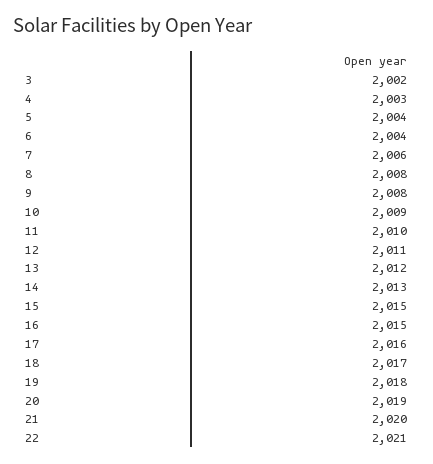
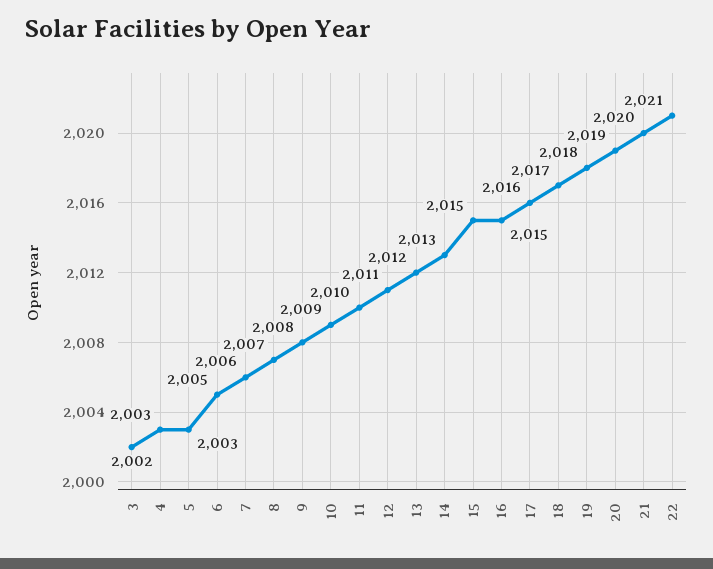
  {
    "3": 2002,
    "4": 2003,
-   "5": 2004,
+   "5": 2003,
-   "6": 2004,
+   "6": 2005,
    "7": 2006,
-   "8": 2008,
+   "8": 2007,
    "9": 2008,
    "10": 2009,
    "11": 2010,
    "12": 2011,
    "13": 2012,
    "14": 2013,
    "15": 2015,
    "16": 2015,
    "17": 2016,
    "18": 2017,
    "19": 2018,
    "20": 2019,
    "21": 2020,
    "22": 2021
  }

